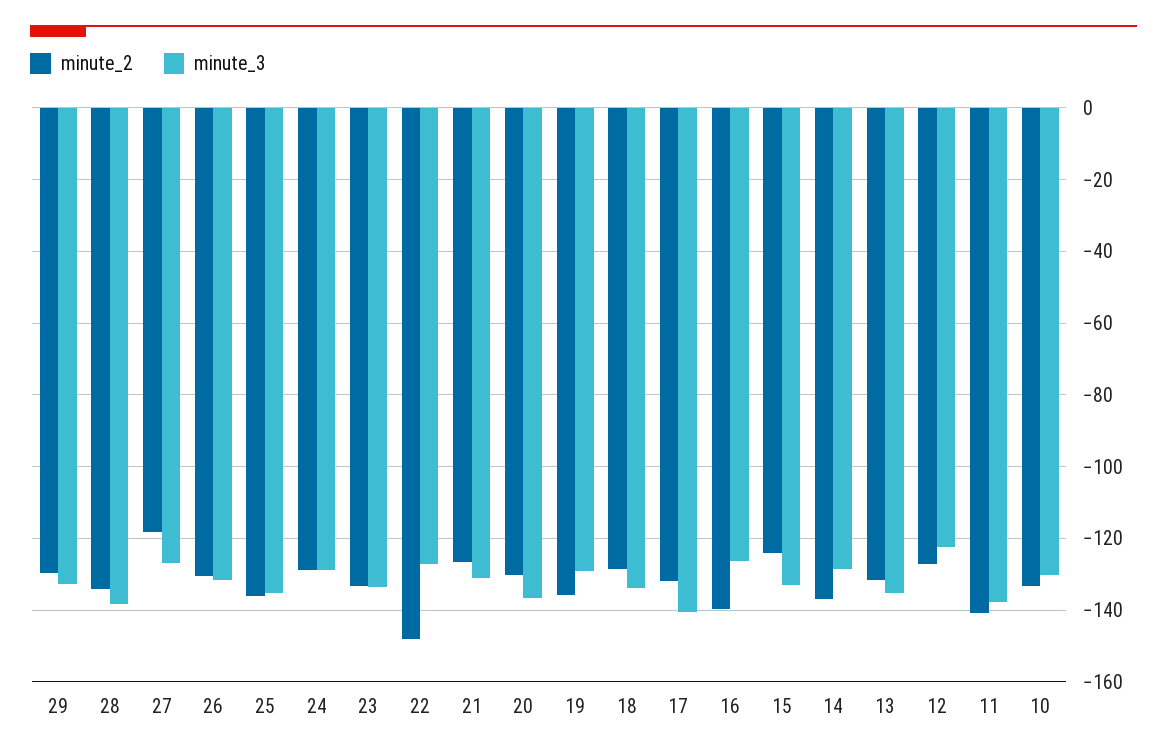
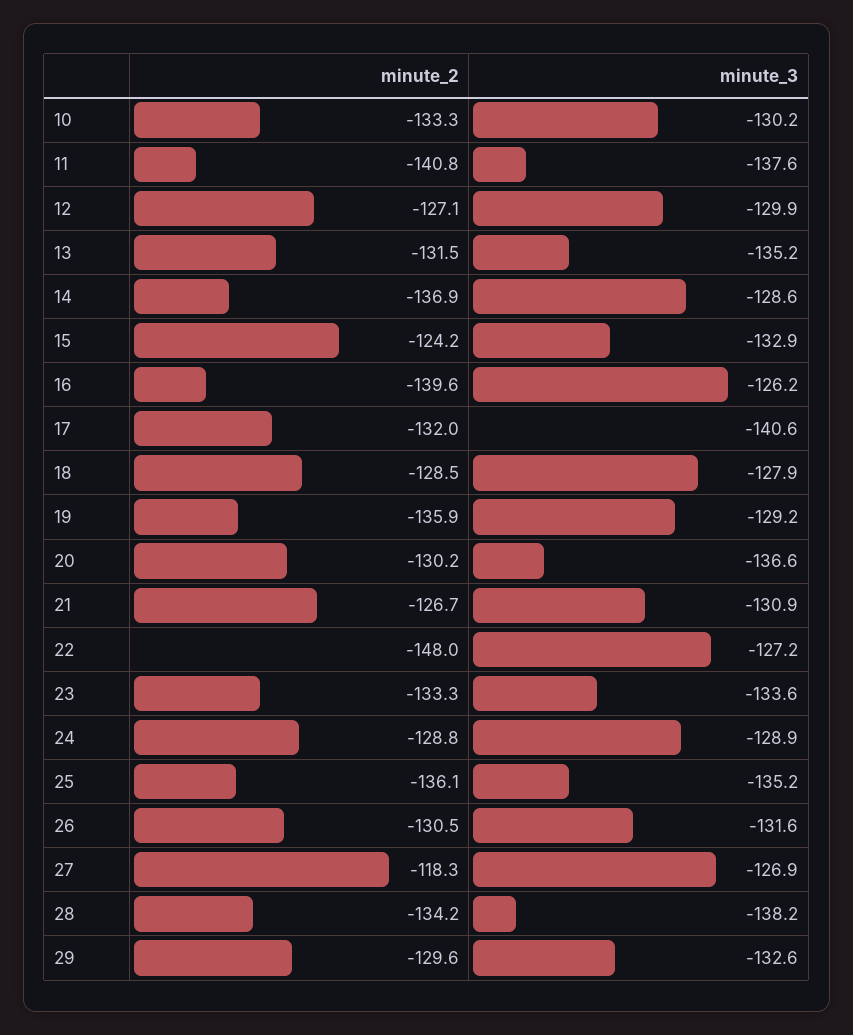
  {
    "minute_2": {
      "29": -129.6,
      "28": -134.2,
      "27": -118.3,
      "26": -130.5,
      "25": -136.1,
      "24": -128.8,
      "23": -133.3,
      "22": -148,
      "21": -126.7,
      "20": -130.2,
      "19": -135.9,
      "18": -128.5,
      "17": -132,
      "16": -139.6,
      "15": -124.2,
      "14": -136.9,
      "13": -131.5,
      "12": -127.1,
      "11": -140.8,
      "10": -133.3
    },
    "minute_3": {
      "29": -132.6,
      "28": -138.2,
      "27": -126.9,
      "26": -131.6,
      "25": -135.2,
      "24": -128.9,
      "23": -133.6,
      "22": -127.2,
      "21": -130.9,
      "20": -136.6,
      "19": -129.2,
-     "18": -134,
+     "18": -127.9,
      "17": -140.6,
      "16": -126.2,
      "15": -132.9,
      "14": -128.6,
      "13": -135.2,
-     "12": -122,
+     "12": -129.9,
      "11": -137.6,
      "10": -130.2
    }
  }

